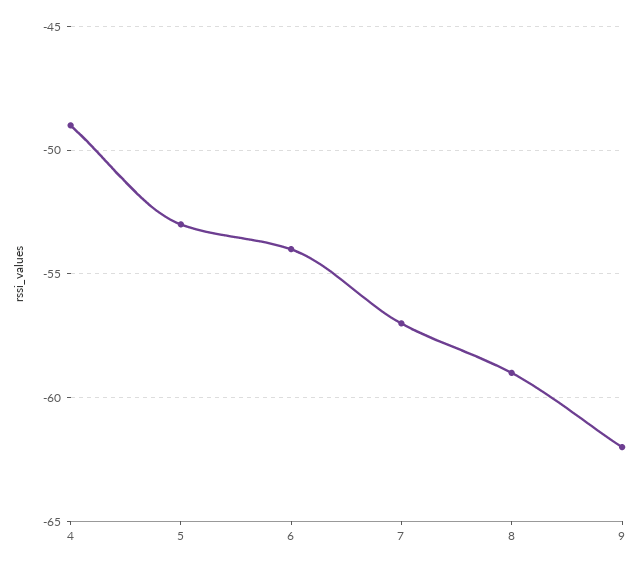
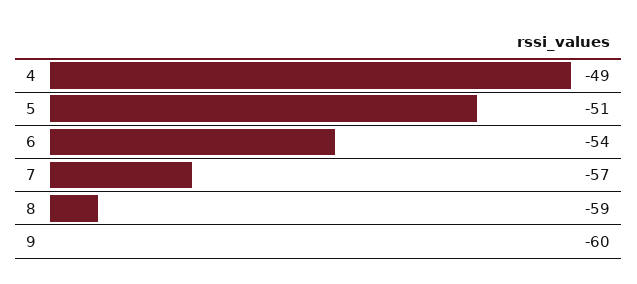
  {
    "4": -49,
-   "5": -53,
+   "5": -51,
    "6": -54,
    "7": -57,
    "8": -59,
-   "9": -62
+   "9": -60
  }

